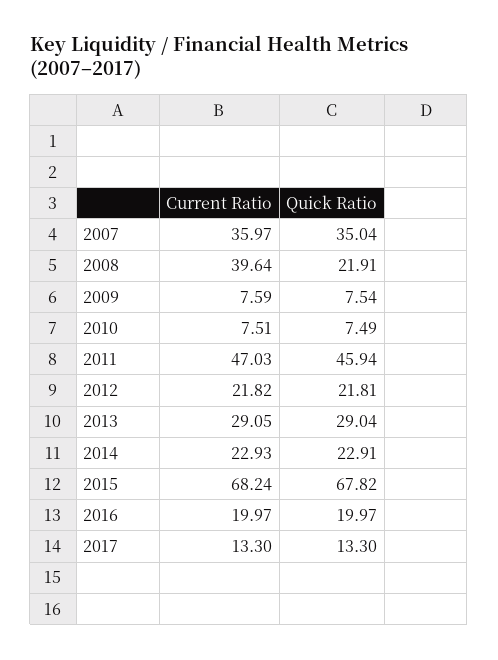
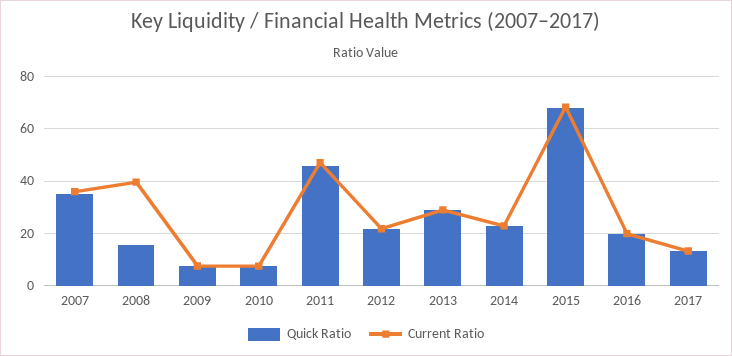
  {
    "Current Ratio": {
      "2007": 35.97,
      "2008": 39.64,
      "2009": 7.59,
      "2010": 7.51,
      "2011": 47.03,
      "2012": 21.82,
      "2013": 29.05,
      "2014": 22.93,
      "2015": 68.24,
      "2016": 19.97,
      "2017": 13.3
    },
    "Quick Ratio": {
      "2007": 35.04,
-     "2008": 21.91,
+     "2008": 15,
      "2009": 7.54,
      "2010": 7.49,
      "2011": 45.94,
      "2012": 21.81,
      "2013": 29.04,
      "2014": 22.91,
      "2015": 67.82,
      "2016": 19.97,
      "2017": 13.3
    }
  }

